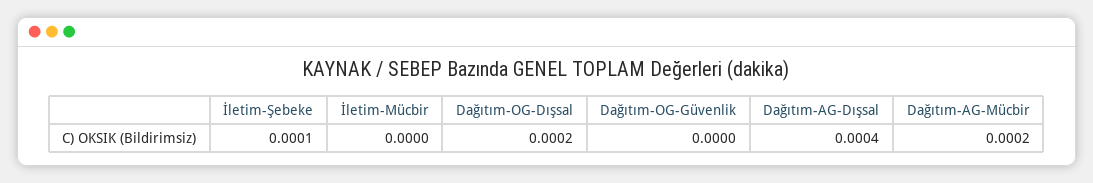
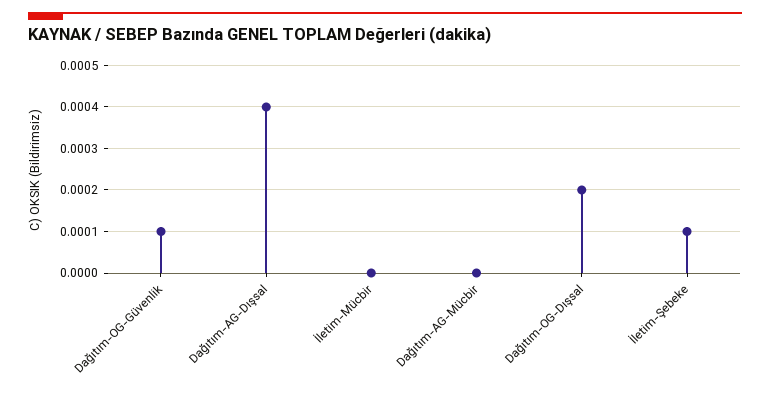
  {
    "İletim-Şebeke": 0.0001,
    "İletim-Mücbir": 0,
    "Dağıtım-OG-Dışsal": 0.0002,
-   "Dağıtım-OG-Güvenlik": 0,
+   "Dağıtım-OG-Güvenlik": 0.0001,
    "Dağıtım-AG-Dışsal": 0.0004,
-   "Dağıtım-AG-Mücbir": 0.0002
+   "Dağıtım-AG-Mücbir": 0
  }

